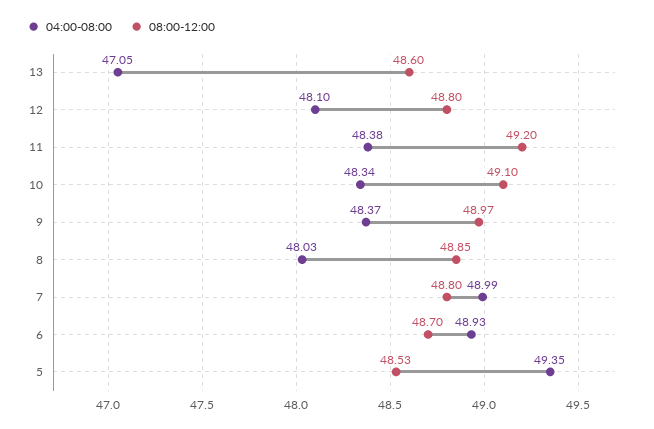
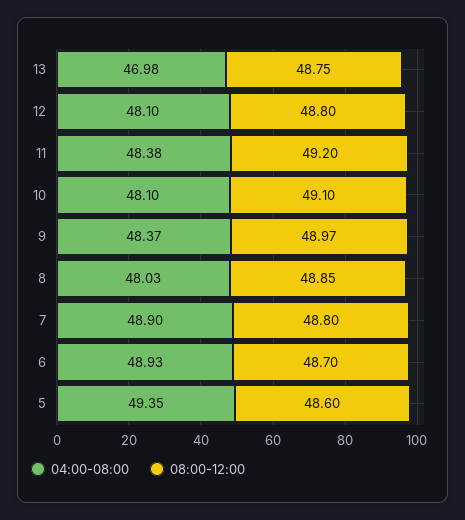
  {
    "04:00-08:00": {
-     "13": 47.05,
+     "13": 46.98,
      "12": 48.1,
      "11": 48.38,
-     "10": 48.34,
+     "10": 48.1,
      "9": 48.37,
      "8": 48.03,
-     "7": 48.99,
+     "7": 48.9,
      "6": 48.93,
      "5": 49.35
    },
    "08:00-12:00": {
-     "13": 48.6,
+     "13": 48.75,
      "12": 48.8,
      "11": 49.2,
      "10": 49.1,
      "9": 48.97,
      "8": 48.85,
      "7": 48.8,
      "6": 48.7,
-     "5": 48.53
+     "5": 48.6
    }
  }

